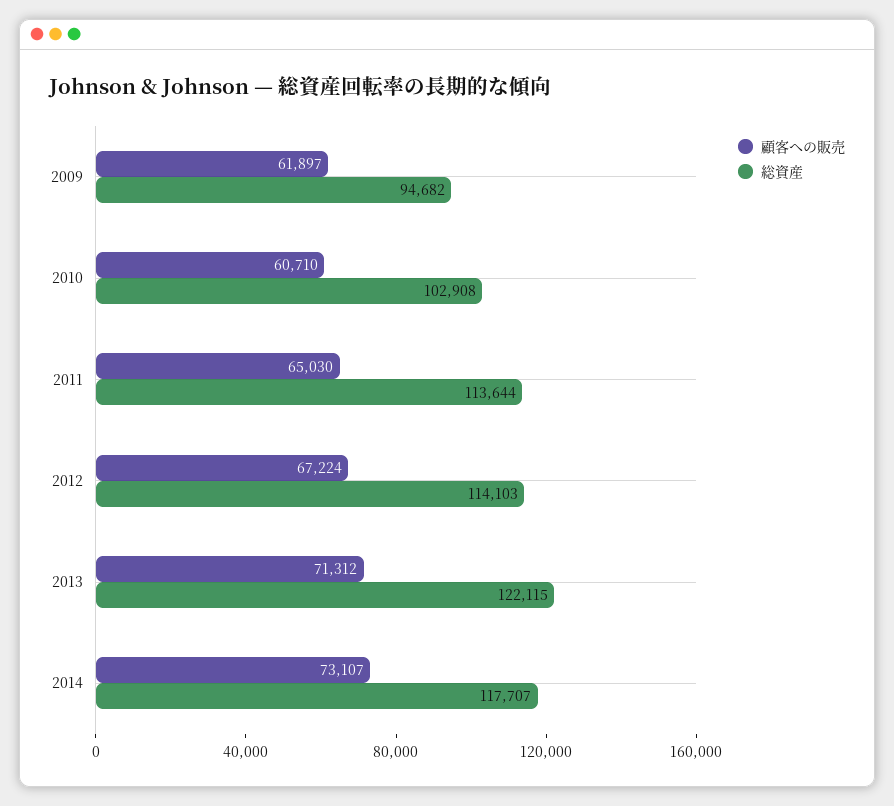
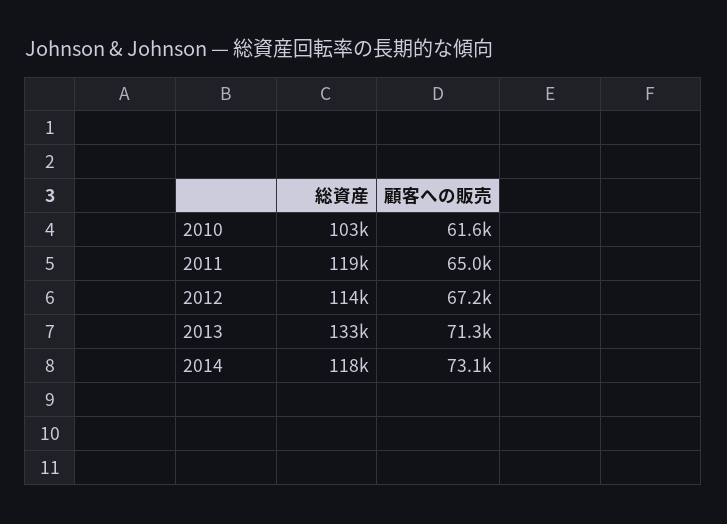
  {
    "顧客への販売": {
-     "2009": 61897,
-     "2010": 60710,
+     "2010": 61600,
      "2011": 65030,
      "2012": 67224,
      "2013": 71312,
      "2014": 73107
    },
    "総資産": {
-     "2009": 94682,
      "2010": 102908,
-     "2011": 113644,
+     "2011": 119000,
      "2012": 114103,
-     "2013": 122115,
+     "2013": 133000,
      "2014": 117707
    }
  }

